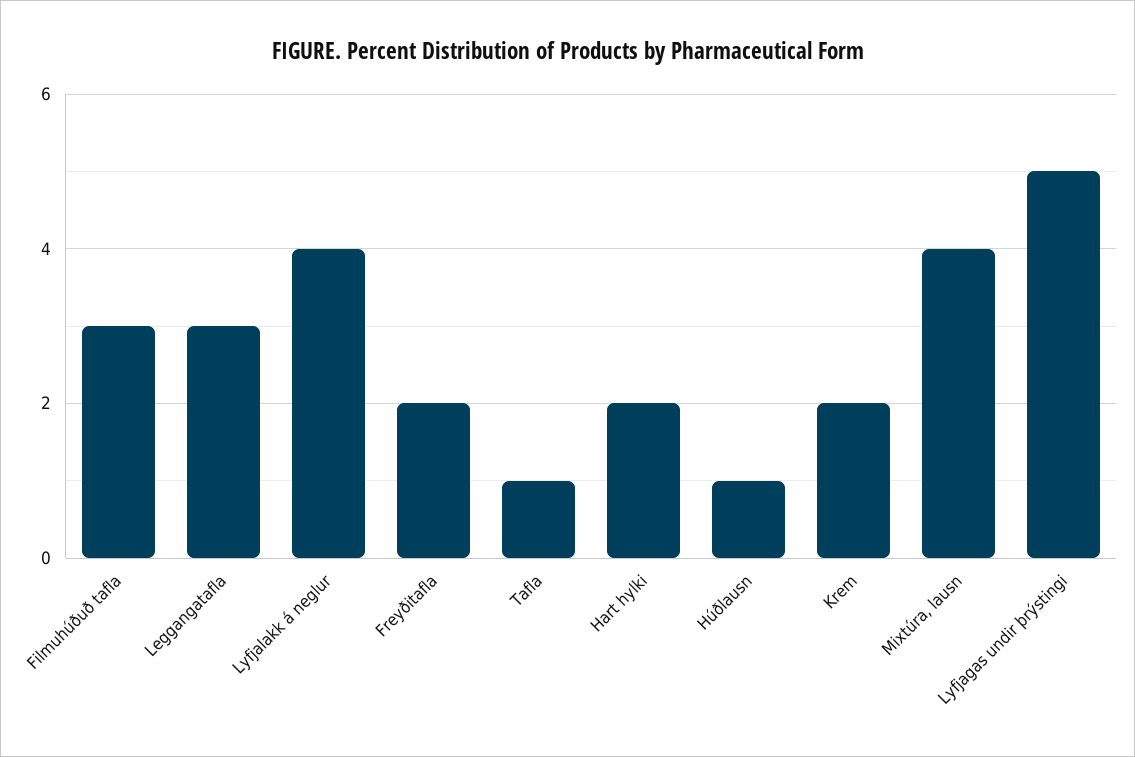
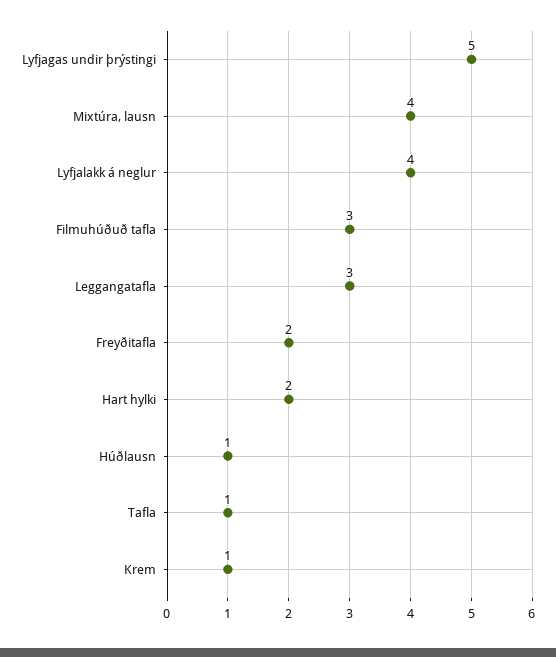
  {
    "Filmuhúðuð tafla": 3,
    "Leggangatafla": 3,
    "Lyfjalakk á neglur": 4,
    "Freyðitafla": 2,
    "Tafla": 1,
    "Hart hylki": 2,
    "Húðlausn": 1,
-   "Krem": 2,
+   "Krem": 1,
    "Mixtúra, lausn": 4,
    "Lyfjagas undir þrýstingi": 5
  }

